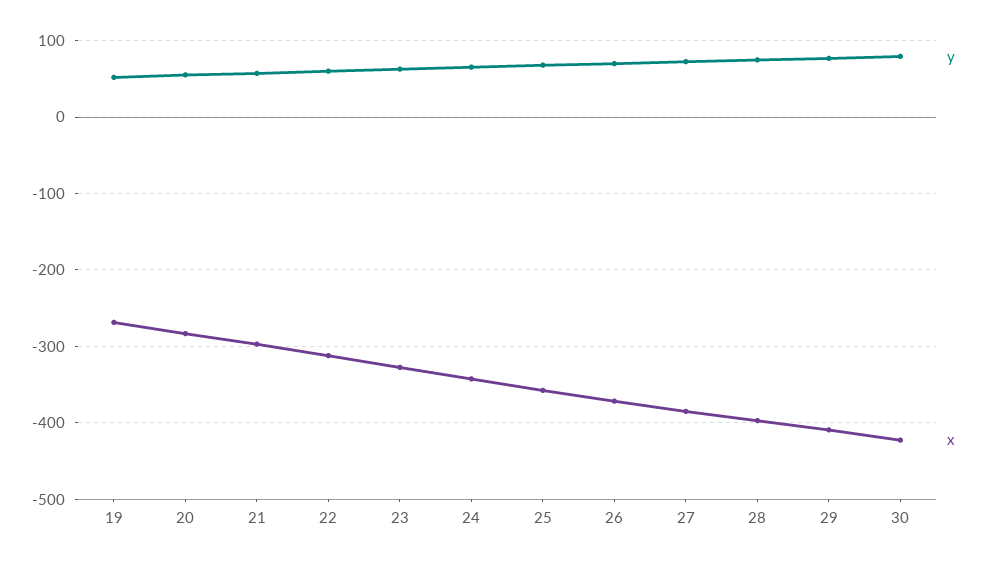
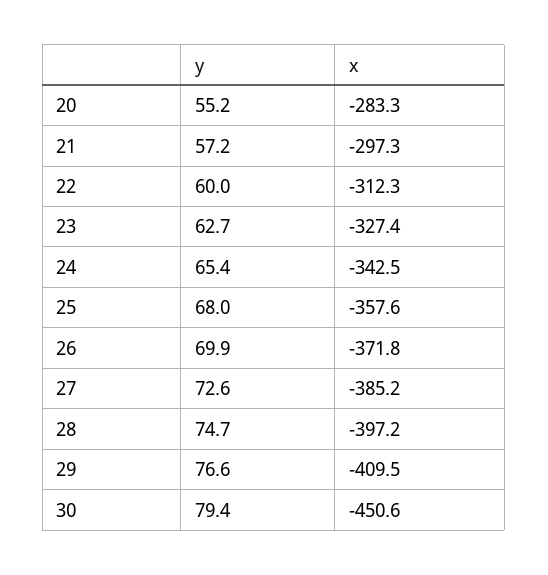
  {
    "y": {
-     "19": 50,
      "20": 55.2,
      "21": 57.2,
      "22": 60,
      "23": 62.7,
      "24": 65.4,
      "25": 68,
      "26": 69.9,
      "27": 72.6,
      "28": 74.7,
      "29": 76.6,
      "30": 79.4
    },
    "x": {
-     "19": -270,
      "20": -283.3,
      "21": -297.3,
      "22": -312.3,
      "23": -327.4,
      "24": -342.5,
      "25": -357.6,
      "26": -371.8,
      "27": -385.2,
      "28": -397.2,
      "29": -409.5,
-     "30": -420
+     "30": -450.6
    }
  }

